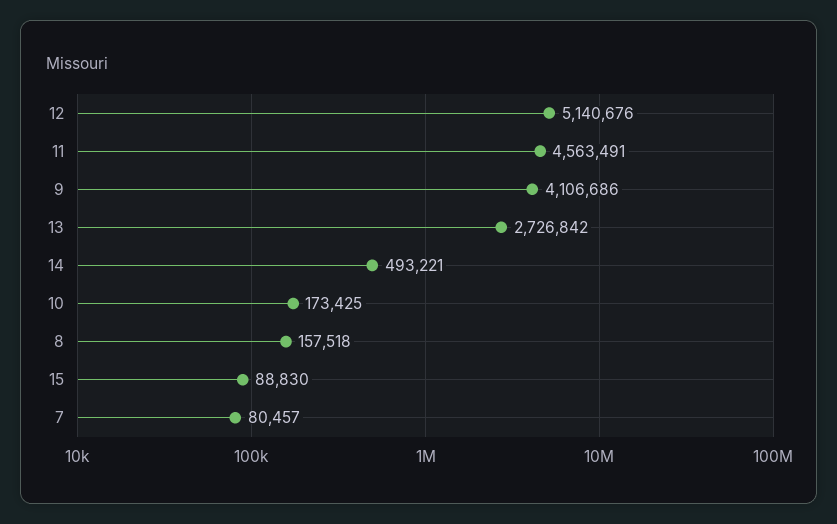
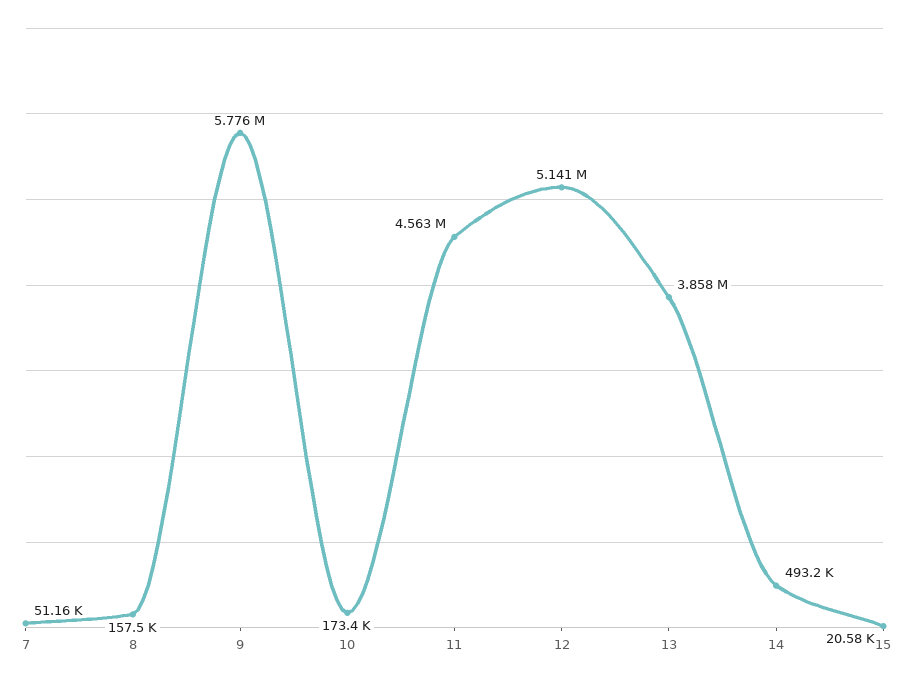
  {
    "12": 5140676,
    "11": 4563491,
-   "9": 4106686,
+   "9": 5776000,
-   "13": 2726842,
+   "13": 3858000,
    "14": 493221,
    "10": 173425,
    "8": 157518,
-   "15": 88830,
+   "15": 20580,
-   "7": 80457
+   "7": 51160
  }

